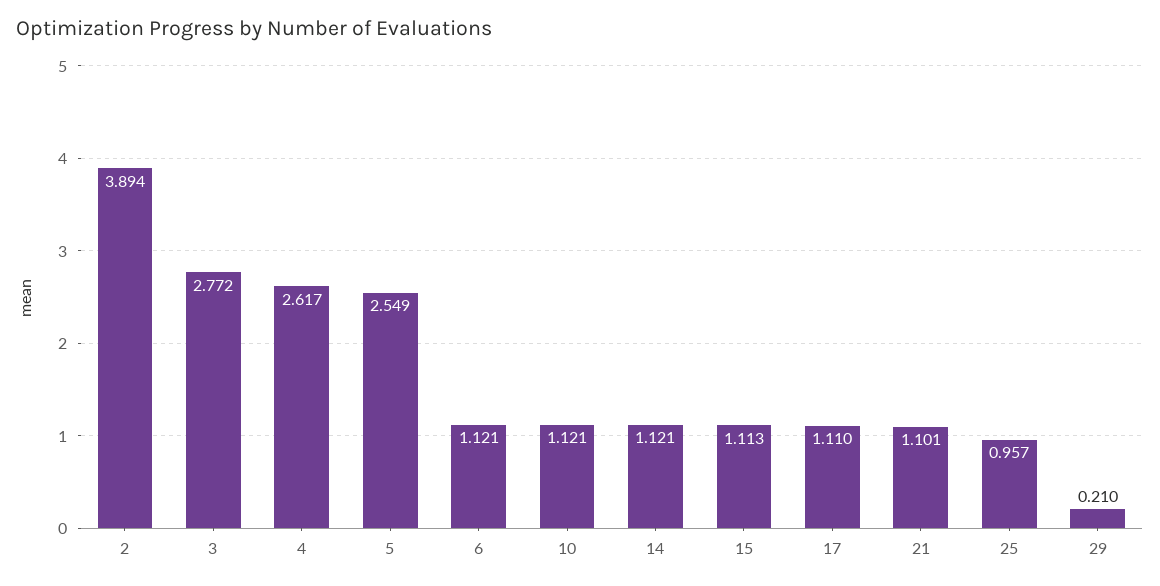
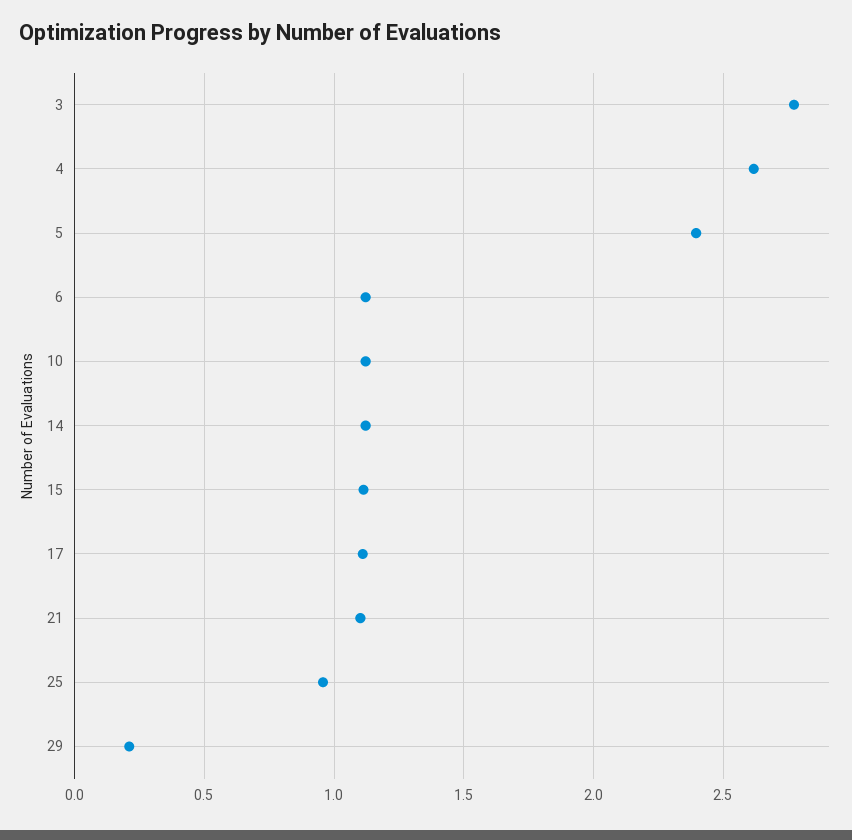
  {
-   "2": 3.894,
    "3": 2.772,
    "4": 2.617,
-   "5": 2.549,
+   "5": 2.4,
    "6": 1.121,
    "10": 1.121,
    "14": 1.121,
    "15": 1.113,
    "17": 1.11,
    "21": 1.101,
    "25": 0.957,
    "29": 0.21
  }

